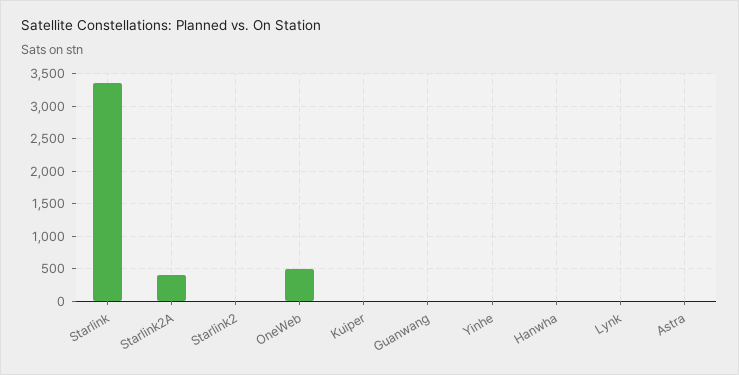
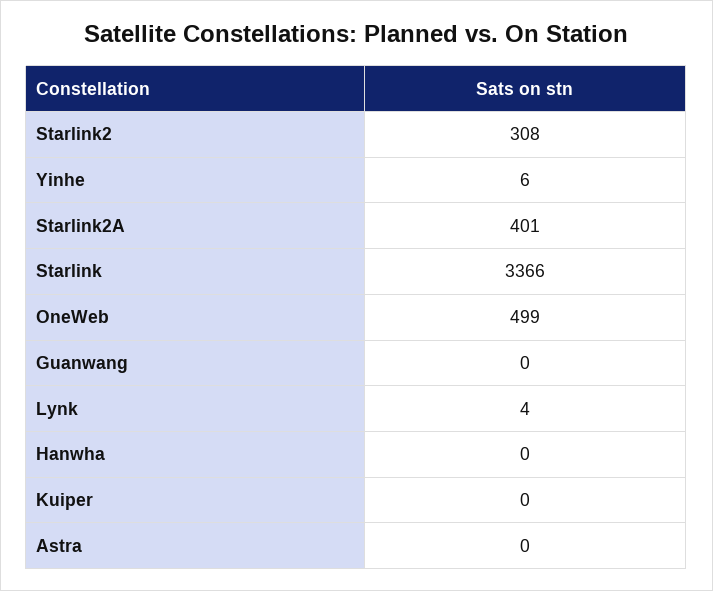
  {
    "Starlink": 3366,
    "Starlink2A": 401,
-   "Starlink2": 0,
+   "Starlink2": 308,
    "OneWeb": 499,
    "Kuiper": 0,
    "Guanwang": 0,
    "Yinhe": 6,
    "Hanwha": 0,
    "Lynk": 4,
    "Astra": 0
  }

